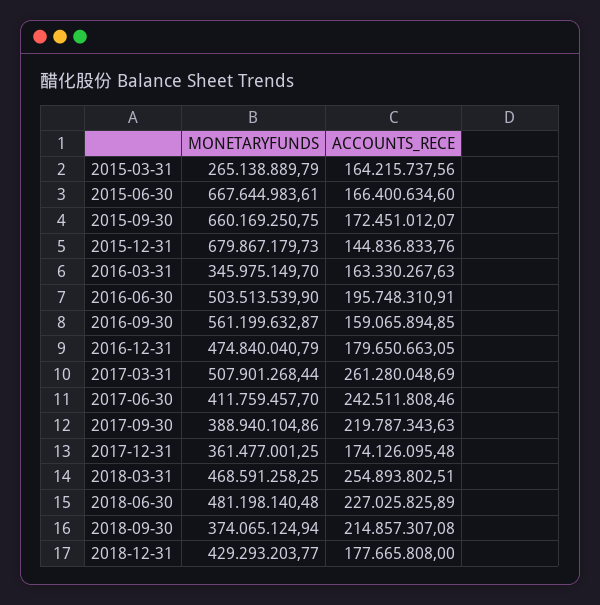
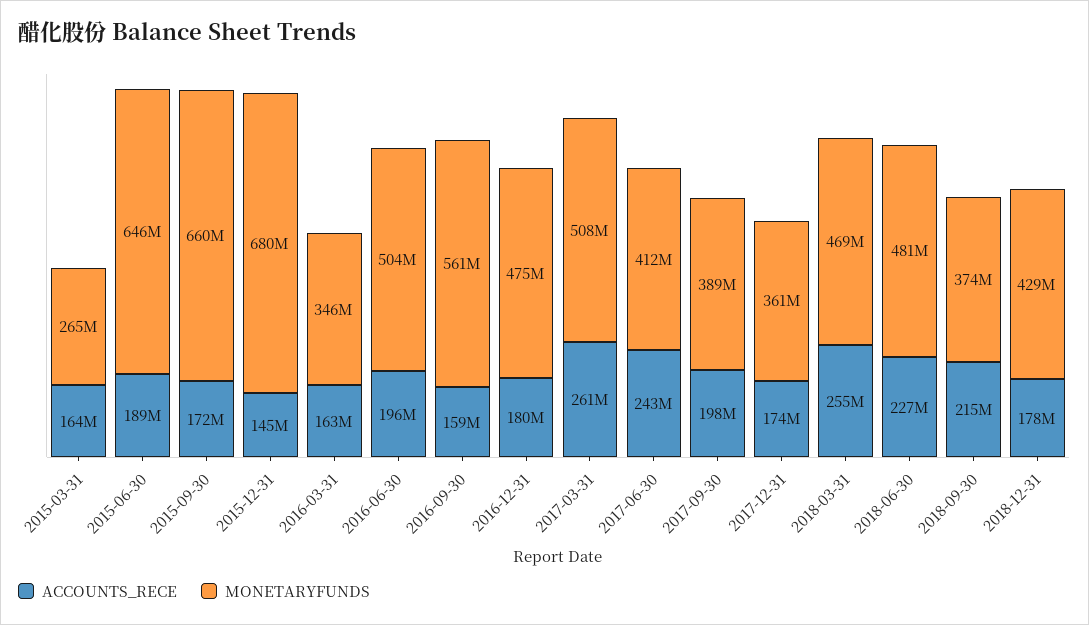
  {
    "MONETARYFUNDS": {
      "2015-03-31": 265138889.79,
-     "2015-06-30": 667644983.61,
+     "2015-06-30": 646000000,
      "2015-09-30": 660169250.75,
      "2015-12-31": 679867179.73,
      "2016-03-31": 345975149.7,
      "2016-06-30": 503513539.9,
      "2016-09-30": 561199632.87,
      "2016-12-31": 474840040.79,
      "2017-03-31": 507901268.44,
      "2017-06-30": 411759457.7,
      "2017-09-30": 388940104.86,
      "2017-12-31": 361477001.25,
      "2018-03-31": 468591258.25,
      "2018-06-30": 481198140.48,
      "2018-09-30": 374065124.94,
      "2018-12-31": 429293203.77
    },
    "ACCOUNTS_RECE": {
      "2015-03-31": 164215737.56,
-     "2015-06-30": 166400634.6,
+     "2015-06-30": 189000000,
      "2015-09-30": 172451012.07,
      "2015-12-31": 144836833.76,
      "2016-03-31": 163330267.63,
      "2016-06-30": 195748310.91,
      "2016-09-30": 159065894.85,
      "2016-12-31": 179650663.05,
      "2017-03-31": 261280048.69,
      "2017-06-30": 242511808.46,
-     "2017-09-30": 219787343.63,
+     "2017-09-30": 198000000,
      "2017-12-31": 174126095.48,
      "2018-03-31": 254893802.51,
      "2018-06-30": 227025825.89,
      "2018-09-30": 214857307.08,
      "2018-12-31": 177665808
    }
  }

